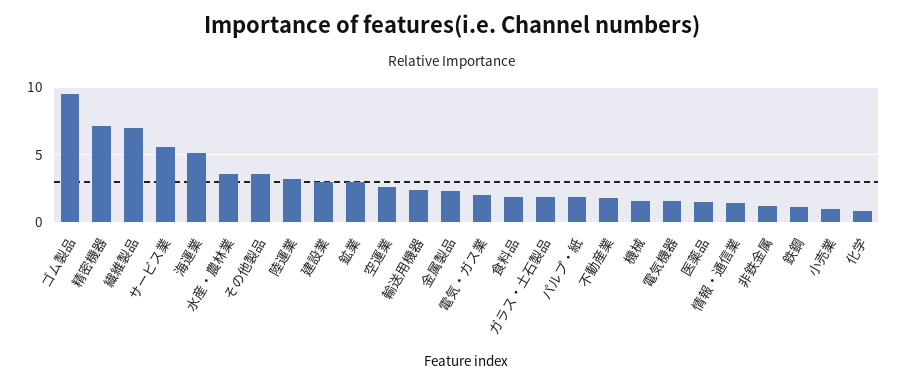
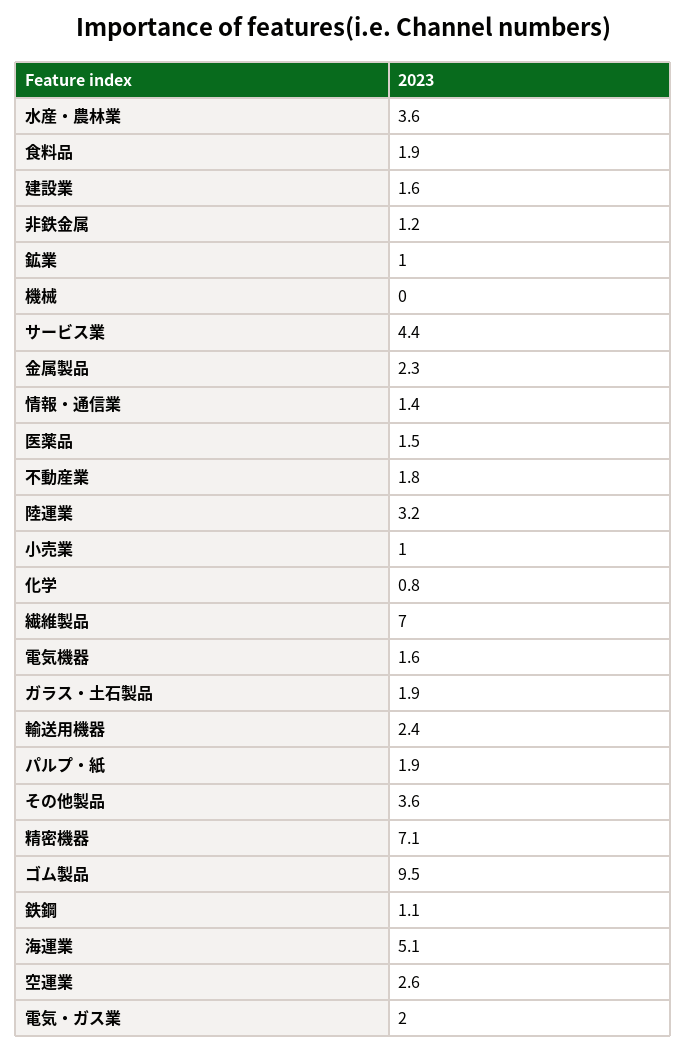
  {
    "ゴム製品": 9.5,
    "精密機器": 7.1,
    "繊維製品": 7,
-   "サービス業": 5.5,
+   "サービス業": 4.4,
    "海運業": 5.1,
    "水産・農林業": 3.6,
    "その他製品": 3.6,
    "陸運業": 3.2,
-   "建設業": 3,
+   "建設業": 1.6,
-   "鉱業": 3,
+   "鉱業": 1,
    "空運業": 2.6,
    "輸送用機器": 2.4,
    "金属製品": 2.3,
    "電気・ガス業": 2,
    "食料品": 1.9,
    "ガラス・土石製品": 1.9,
    "パルプ・紙": 1.9,
    "不動産業": 1.8,
-   "機械": 1.5,
+   "機械": 0,
    "電気機器": 1.6,
    "医薬品": 1.5,
    "情報・通信業": 1.4,
    "非鉄金属": 1.2,
    "鉄鋼": 1.1,
    "小売業": 1,
    "化学": 0.8
  }

